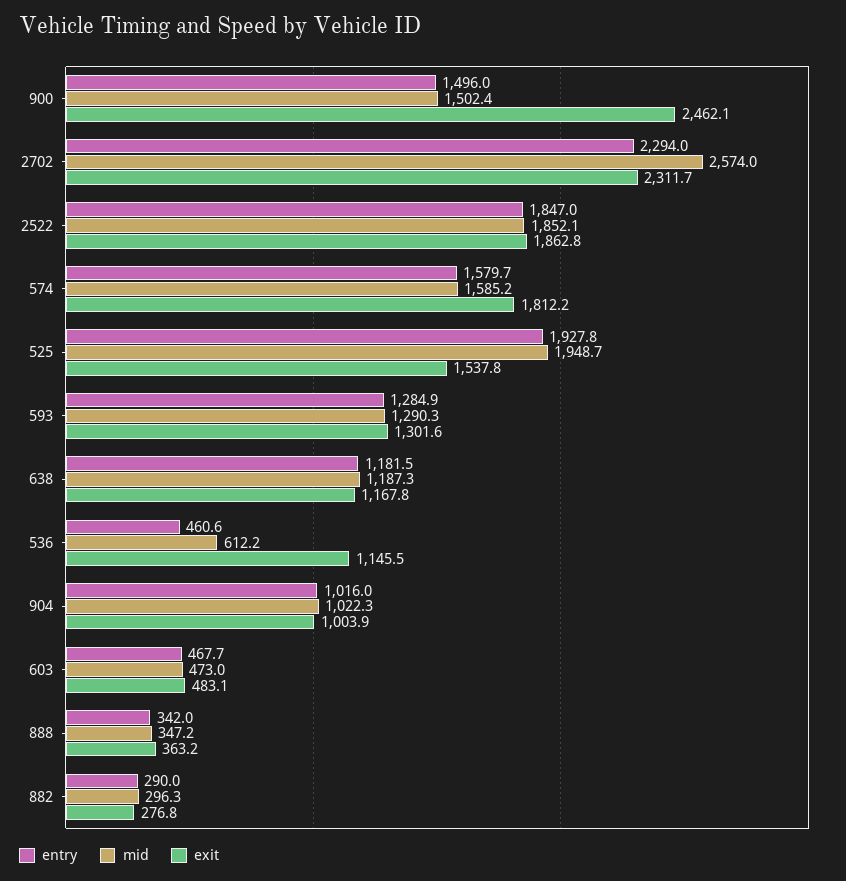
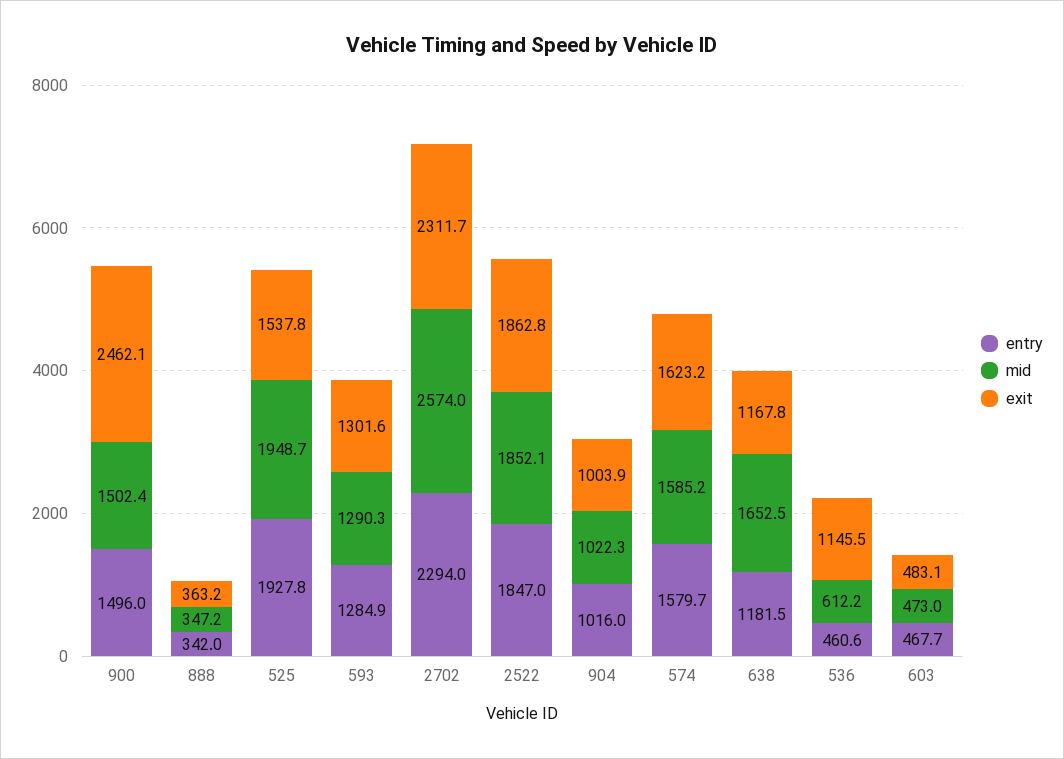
  {
    "entry": {
      "900": 1496,
      "2702": 2294,
      "2522": 1847,
      "574": 1579.7,
      "525": 1927.8,
      "593": 1284.9,
      "638": 1181.5,
      "536": 460.6,
      "904": 1016,
      "603": 467.7,
-     "888": 342,
+     "888": 342
-     "882": 290
    },
    "mid": {
      "900": 1502.4,
      "2702": 2574,
      "2522": 1852.1,
      "574": 1585.2,
      "525": 1948.7,
      "593": 1290.3,
-     "638": 1187.3,
+     "638": 1652.5,
      "536": 612.2,
      "904": 1022.3,
      "603": 473,
-     "888": 347.2,
+     "888": 347.2
-     "882": 296.3
    },
    "exit": {
      "900": 2462.1,
      "2702": 2311.7,
      "2522": 1862.8,
-     "574": 1812.2,
+     "574": 1623.2,
      "525": 1537.8,
      "593": 1301.6,
      "638": 1167.8,
      "536": 1145.5,
      "904": 1003.9,
      "603": 483.1,
-     "888": 363.2,
+     "888": 363.2
-     "882": 276.8
    }
  }

